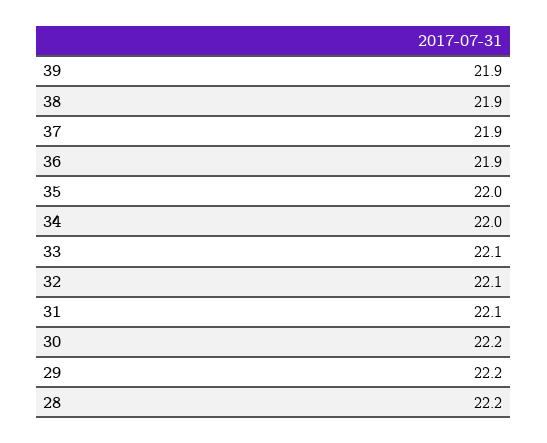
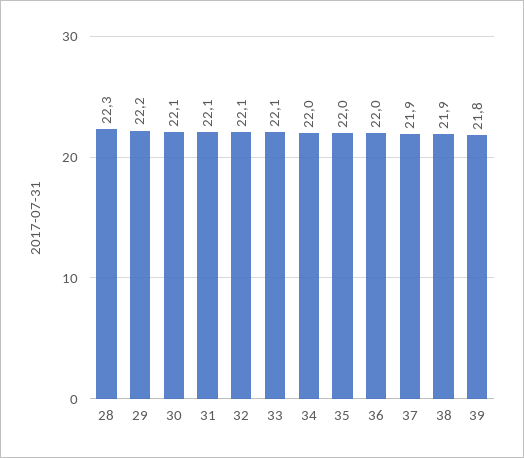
  {
-   "39": 21.9,
+   "39": 21.8,
    "38": 21.9,
    "37": 21.9,
-   "36": 21.9,
+   "36": 22,
    "35": 22,
    "34": 22,
    "33": 22.1,
    "32": 22.1,
    "31": 22.1,
-   "30": 22.2,
+   "30": 22.1,
    "29": 22.2,
-   "28": 22.2
+   "28": 22.3
  }

